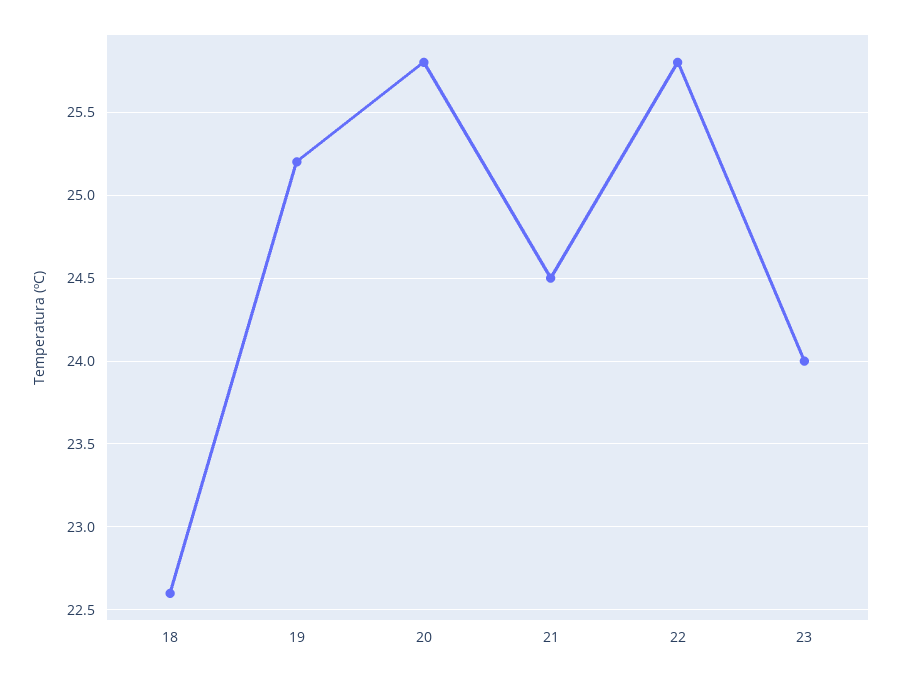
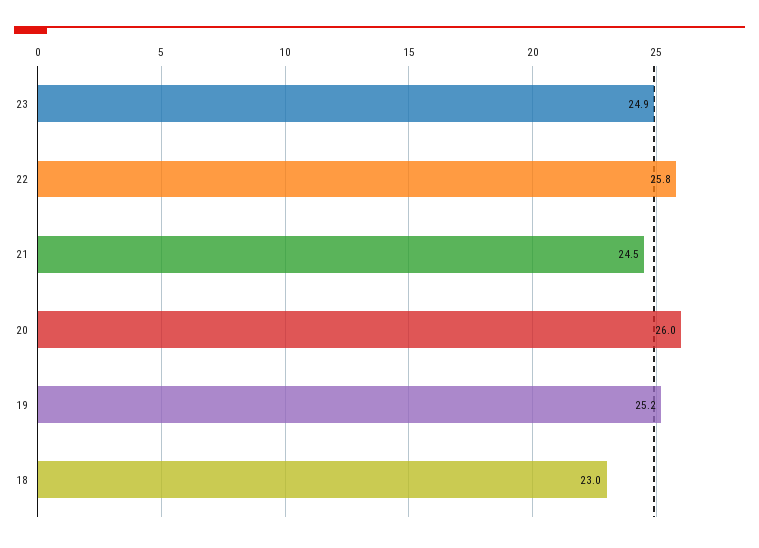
  {
-   "18": 22.6,
+   "18": 23,
    "19": 25.2,
-   "20": 25.8,
+   "20": 26,
    "21": 24.5,
    "22": 25.8,
-   "23": 24
+   "23": 24.9
  }

